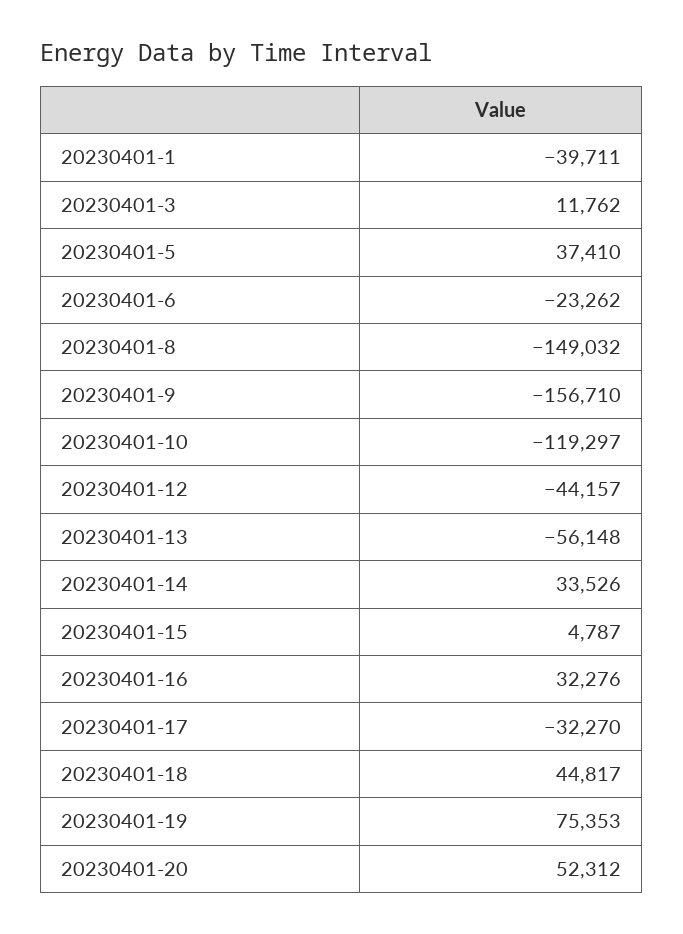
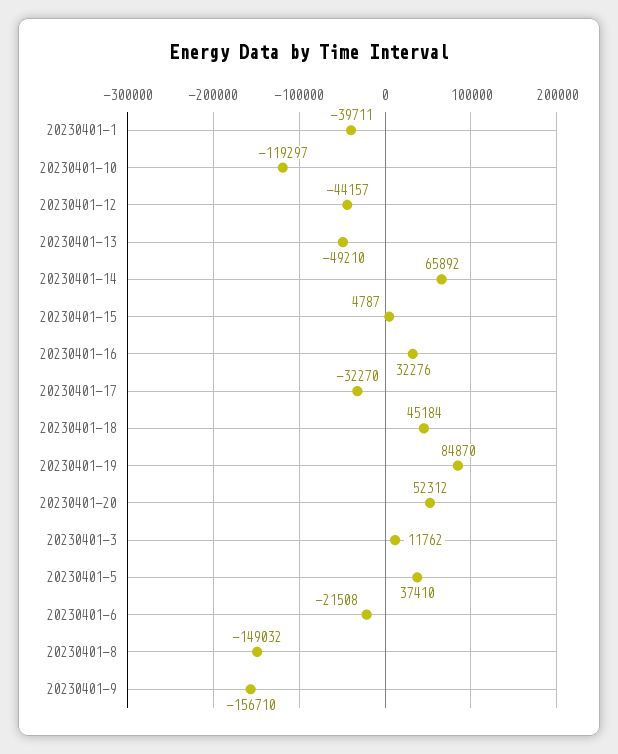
  {
    "20230401-1": -39711,
    "20230401-3": 11762,
    "20230401-5": 37410,
-   "20230401-6": -23262,
+   "20230401-6": -21508,
    "20230401-8": -149032,
    "20230401-9": -156710,
    "20230401-10": -119297,
    "20230401-12": -44157,
-   "20230401-13": -56148,
+   "20230401-13": -49210,
-   "20230401-14": 33526,
+   "20230401-14": 65892,
    "20230401-15": 4787,
    "20230401-16": 32276,
    "20230401-17": -32270,
-   "20230401-18": 44817,
+   "20230401-18": 45184,
-   "20230401-19": 75353,
+   "20230401-19": 84870,
    "20230401-20": 52312
  }

